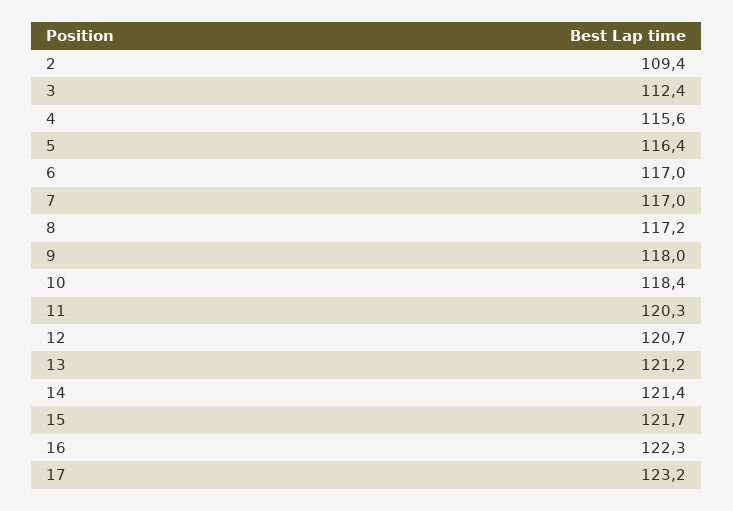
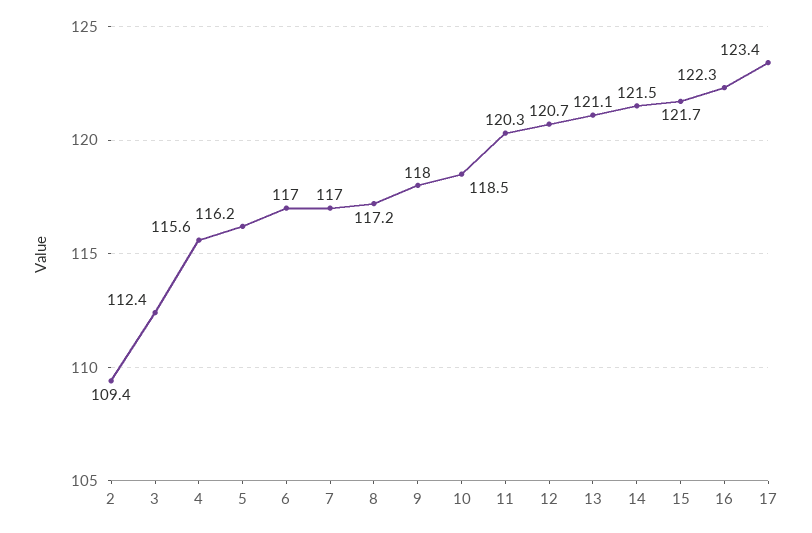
  {
    "2": 109.4,
    "3": 112.4,
    "4": 115.6,
-   "5": 116.4,
+   "5": 116.2,
    "6": 117,
    "7": 117,
    "8": 117.2,
    "9": 118,
-   "10": 118.4,
+   "10": 118.5,
    "11": 120.3,
    "12": 120.7,
-   "13": 121.2,
+   "13": 121.1,
-   "14": 121.4,
+   "14": 121.5,
    "15": 121.7,
    "16": 122.3,
-   "17": 123.2
+   "17": 123.4
  }

